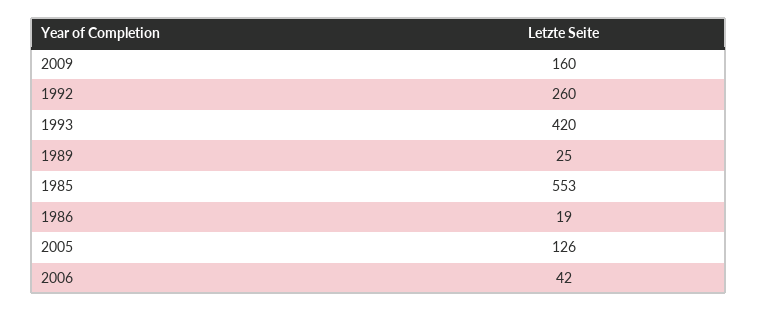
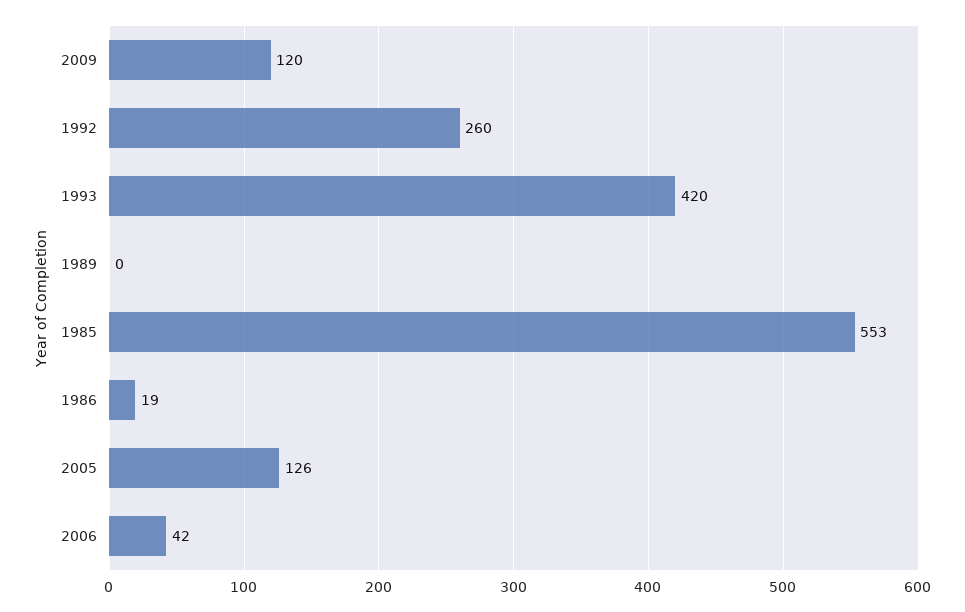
  {
-   "2009": 160,
+   "2009": 120,
    "1992": 260,
    "1993": 420,
-   "1989": 25,
+   "1989": 0,
    "1985": 553,
    "1986": 19,
    "2005": 126,
    "2006": 42
  }

